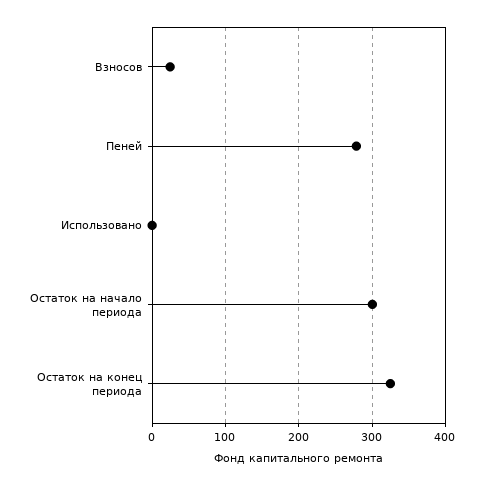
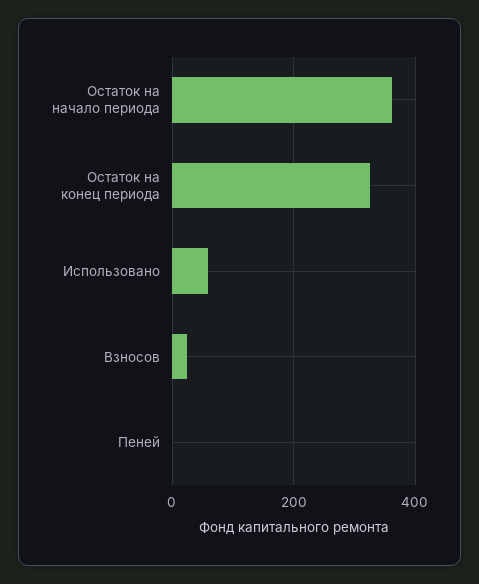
  {
    "Взносов": 20,
-   "Пеней": 280,
+   "Пеней": 0,
-   "Использовано": 0,
+   "Использовано": 60,
-   "Остаток на начало периода": 300,
+   "Остаток на начало периода": 360,
    "Остаток на конец периода": 320
  }

